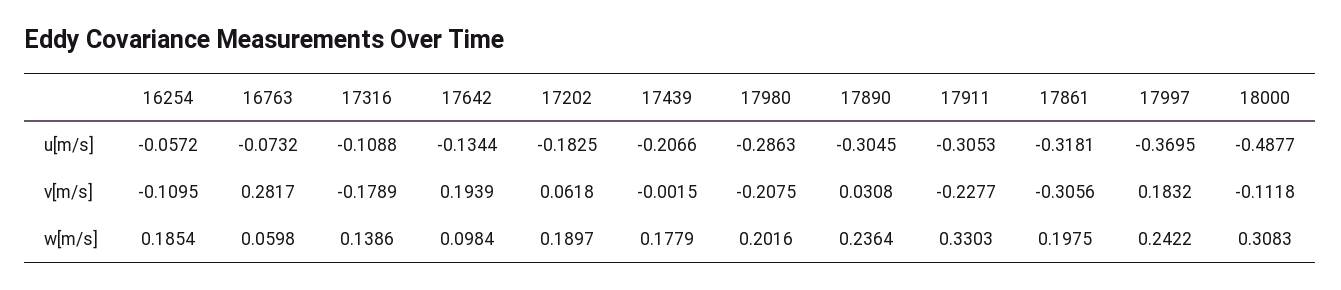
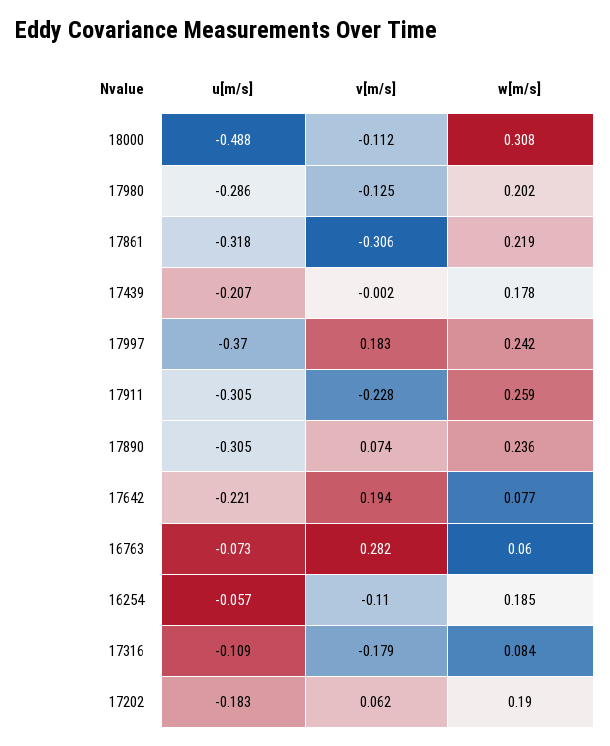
  {
    "16254": {
      "u[m/s]": -0.0572,
      "v[m/s]": -0.1095,
      "w[m/s]": 0.1854
    },
    "16763": {
      "u[m/s]": -0.0732,
      "v[m/s]": 0.2817,
      "w[m/s]": 0.0598
    },
    "17316": {
      "u[m/s]": -0.1088,
      "v[m/s]": -0.1789,
-     "w[m/s]": 0.1386
+     "w[m/s]": 0.084
    },
    "17642": {
-     "u[m/s]": -0.1344,
+     "u[m/s]": -0.221,
      "v[m/s]": 0.1939,
-     "w[m/s]": 0.0984
+     "w[m/s]": 0.077
    },
    "17202": {
      "u[m/s]": -0.1825,
      "v[m/s]": 0.0618,
      "w[m/s]": 0.1897
    },
    "17439": {
      "u[m/s]": -0.2066,
      "v[m/s]": -0.0015,
      "w[m/s]": 0.1779
    },
    "17980": {
      "u[m/s]": -0.2863,
-     "v[m/s]": -0.2075,
+     "v[m/s]": -0.125,
      "w[m/s]": 0.2016
    },
    "17890": {
      "u[m/s]": -0.3045,
-     "v[m/s]": 0.0308,
+     "v[m/s]": 0.074,
      "w[m/s]": 0.2364
    },
    "17911": {
      "u[m/s]": -0.3053,
      "v[m/s]": -0.2277,
-     "w[m/s]": 0.3303
+     "w[m/s]": 0.259
    },
    "17861": {
      "u[m/s]": -0.3181,
      "v[m/s]": -0.3056,
-     "w[m/s]": 0.1975
+     "w[m/s]": 0.219
    },
    "17997": {
      "u[m/s]": -0.3695,
      "v[m/s]": 0.1832,
      "w[m/s]": 0.2422
    },
    "18000": {
      "u[m/s]": -0.4877,
      "v[m/s]": -0.1118,
      "w[m/s]": 0.3083
    }
  }

